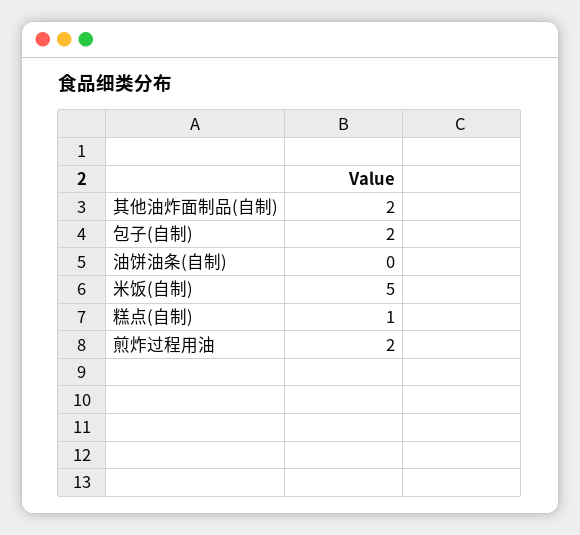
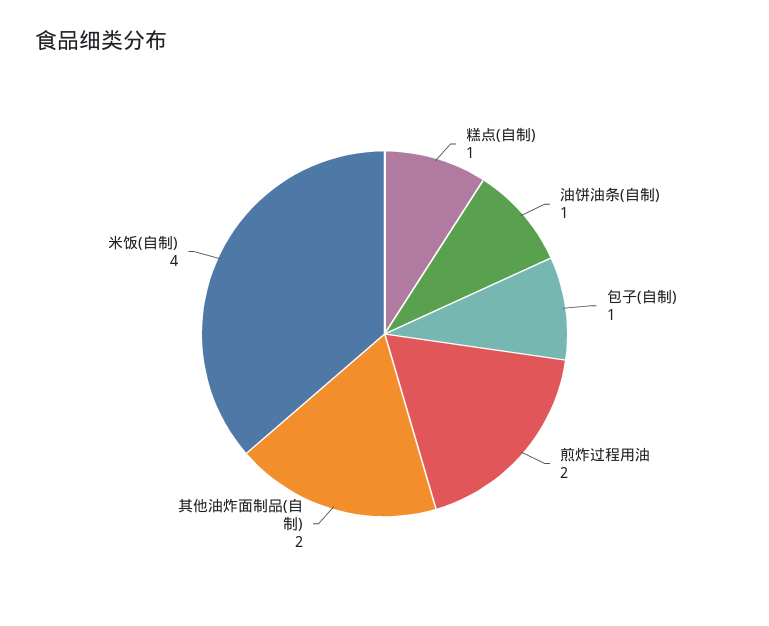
  {
    "其他油炸面制品(自制)": 2,
-   "包子(自制)": 2,
+   "包子(自制)": 1,
-   "油饼油条(自制)": 0,
+   "油饼油条(自制)": 1,
-   "米饭(自制)": 5,
+   "米饭(自制)": 4,
    "糕点(自制)": 1,
    "煎炸过程用油": 2
  }

